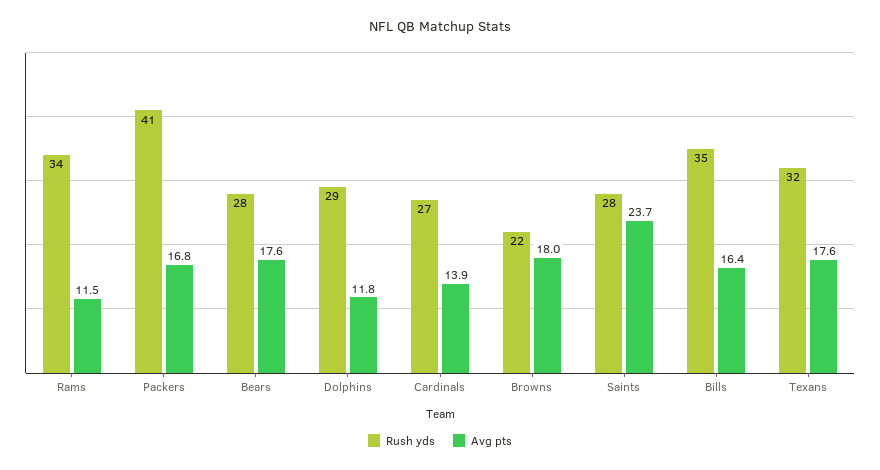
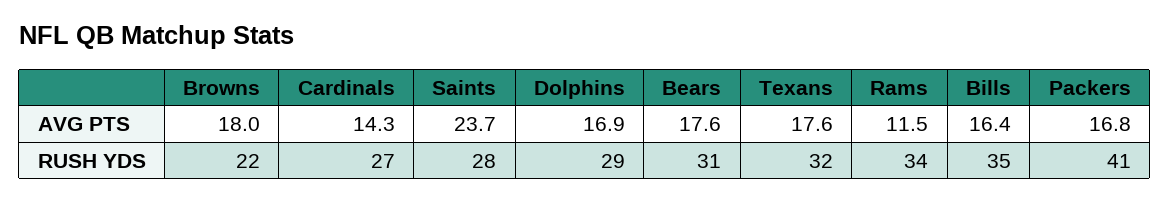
  {
    "Rush yds": {
      "Rams": 34,
      "Packers": 41,
-     "Bears": 28,
+     "Bears": 31,
      "Dolphins": 29,
      "Cardinals": 27,
      "Browns": 22,
      "Saints": 28,
      "Bills": 35,
      "Texans": 32
    },
    "Avg pts": {
      "Rams": 11.5,
      "Packers": 16.8,
      "Bears": 17.6,
-     "Dolphins": 11.8,
+     "Dolphins": 16.9,
-     "Cardinals": 13.9,
+     "Cardinals": 14.3,
      "Browns": 18,
      "Saints": 23.7,
      "Bills": 16.4,
      "Texans": 17.6
    }
  }

